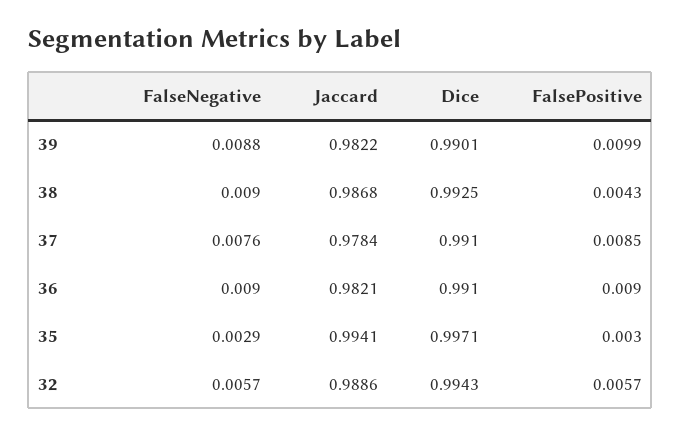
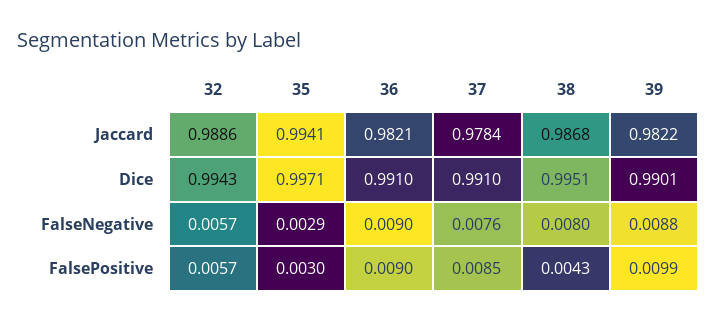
  {
    "FalseNegative": {
      "39": 0.0088,
-     "38": 0.009,
+     "38": 0.008,
      "37": 0.0076,
      "36": 0.009,
      "35": 0.0029,
      "32": 0.0057
    },
    "Jaccard": {
      "39": 0.9822,
      "38": 0.9868,
      "37": 0.9784,
      "36": 0.9821,
      "35": 0.9941,
      "32": 0.9886
    },
    "Dice": {
      "39": 0.9901,
-     "38": 0.9925,
+     "38": 0.9951,
      "37": 0.991,
      "36": 0.991,
      "35": 0.9971,
      "32": 0.9943
    },
    "FalsePositive": {
      "39": 0.0099,
      "38": 0.0043,
      "37": 0.0085,
      "36": 0.009,
      "35": 0.003,
      "32": 0.0057
    }
  }

